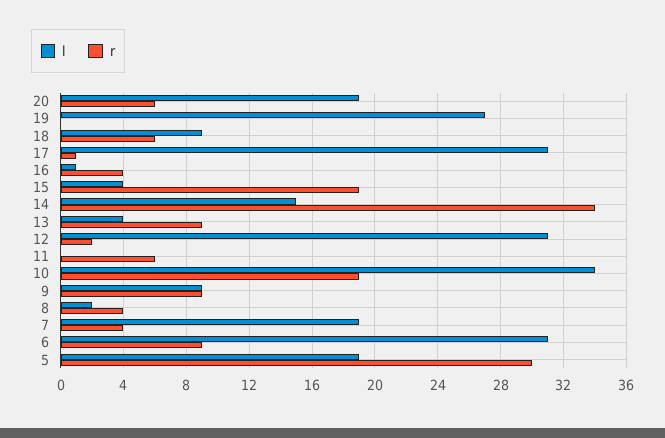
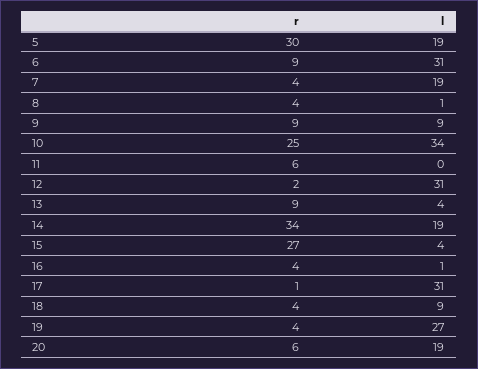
  {
    "l": {
      "20": 19,
      "19": 27,
      "18": 9,
      "17": 31,
      "16": 1,
      "15": 4,
-     "14": 15,
+     "14": 19,
      "13": 4,
      "12": 31,
      "11": 0,
      "10": 34,
      "9": 9,
-     "8": 2,
+     "8": 1,
      "7": 19,
      "6": 31,
      "5": 19
    },
    "r": {
      "20": 6,
-     "19": 0,
+     "19": 4,
-     "18": 6,
+     "18": 4,
      "17": 1,
      "16": 4,
-     "15": 19,
+     "15": 27,
      "14": 34,
      "13": 9,
      "12": 2,
      "11": 6,
-     "10": 19,
+     "10": 25,
      "9": 9,
      "8": 4,
      "7": 4,
      "6": 9,
      "5": 30
    }
  }

